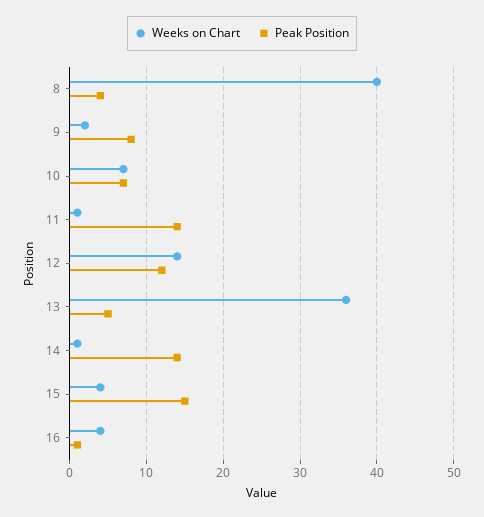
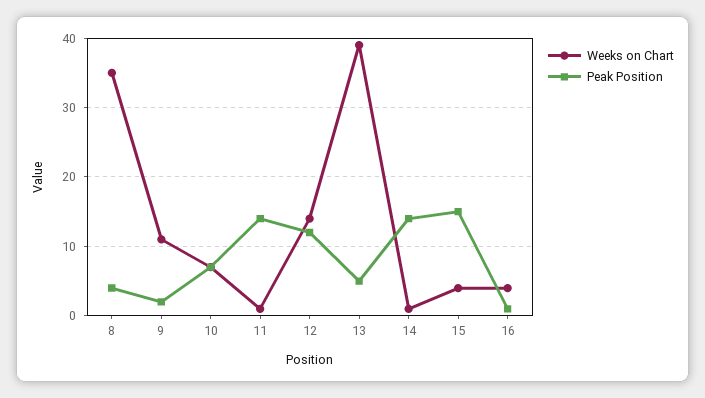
  {
    "Weeks on Chart": {
-     "8": 40,
+     "8": 35,
-     "9": 2,
+     "9": 11,
      "10": 7,
      "11": 1,
      "12": 14,
-     "13": 36,
+     "13": 39,
      "14": 1,
      "15": 4,
      "16": 4
    },
    "Peak Position": {
      "8": 4,
-     "9": 8,
+     "9": 2,
      "10": 7,
      "11": 14,
      "12": 12,
      "13": 5,
      "14": 14,
      "15": 15,
      "16": 1
    }
  }

